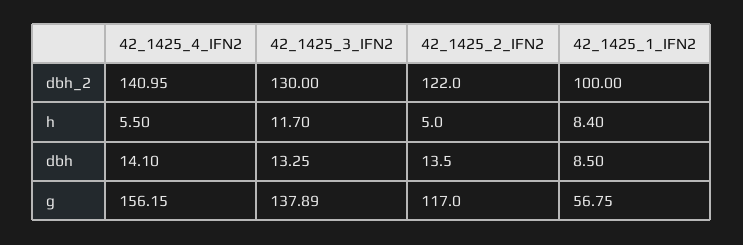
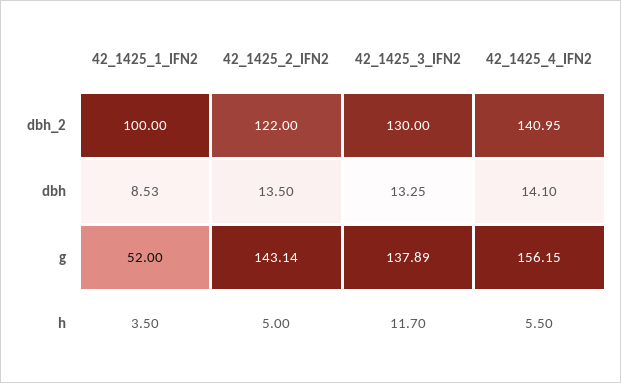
  {
    "42_1425_4_IFN2": {
      "dbh_2": 140.95,
      "h": 5.5,
      "dbh": 14.1,
      "g": 156.15
    },
    "42_1425_3_IFN2": {
      "dbh_2": 130,
      "h": 11.7,
      "dbh": 13.25,
      "g": 137.89
    },
    "42_1425_2_IFN2": {
      "dbh_2": 122,
      "h": 5,
      "dbh": 13.5,
-     "g": 117
+     "g": 143.14
    },
    "42_1425_1_IFN2": {
      "dbh_2": 100,
-     "h": 8.4,
+     "h": 3.5,
-     "dbh": 8.5,
+     "dbh": 8.53,
-     "g": 56.75
+     "g": 52
    }
  }

